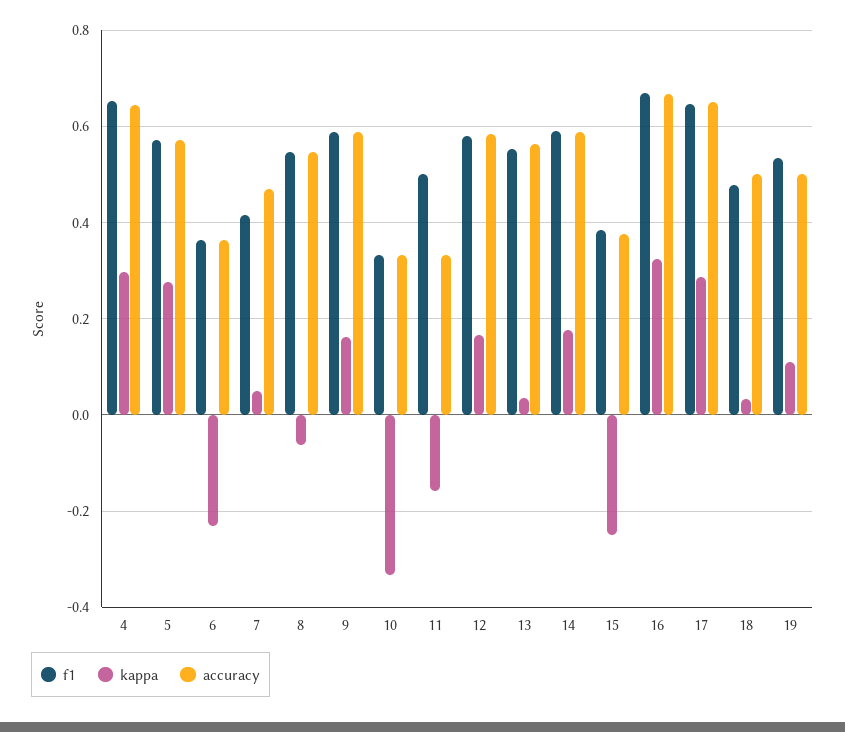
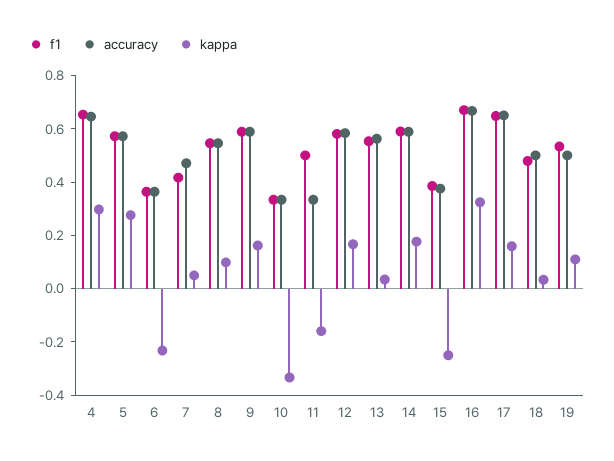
  {
    "f1": {
      "4": 0.66,
      "5": 0.58,
      "6": 0.36,
      "7": 0.42,
      "8": 0.54,
      "9": 0.58,
      "10": 0.34,
      "11": 0.5,
      "12": 0.58,
      "13": 0.56,
      "14": 0.58,
      "15": 0.38,
      "16": 0.66,
      "17": 0.64,
      "18": 0.48,
      "19": 0.54
    },
    "kappa": {
      "4": 0.3,
      "5": 0.28,
      "6": -0.24,
      "7": 0.04,
-     "8": -0.06,
+     "8": 0.1,
      "9": 0.16,
      "10": -0.34,
      "11": -0.16,
      "12": 0.16,
      "13": 0.04,
      "14": 0.18,
      "15": -0.26,
      "16": 0.32,
-     "17": 0.28,
+     "17": 0.15,
      "18": 0.04,
      "19": 0.1
    },
    "accuracy": {
      "4": 0.64,
      "5": 0.58,
      "6": 0.36,
      "7": 0.48,
      "8": 0.54,
      "9": 0.58,
      "10": 0.34,
      "11": 0.34,
      "12": 0.58,
      "13": 0.56,
      "14": 0.58,
      "15": 0.38,
      "16": 0.66,
      "17": 0.66,
      "18": 0.5,
      "19": 0.5
    }
  }

